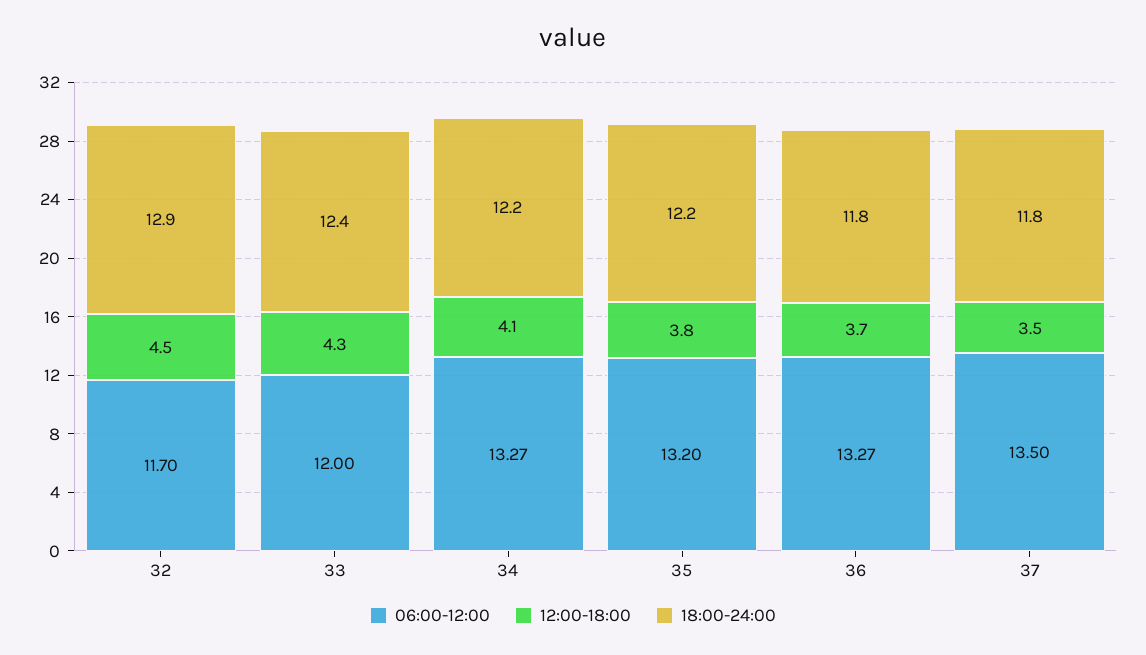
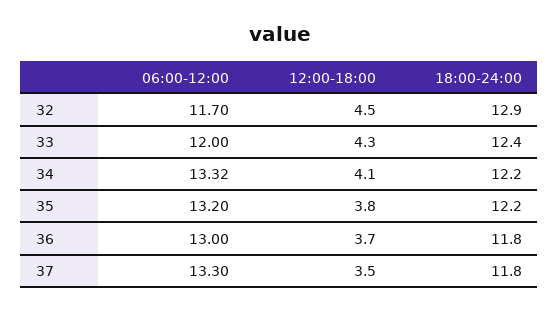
  {
    "06:00-12:00": {
      "32": 11.7,
      "33": 12,
-     "34": 13.27,
+     "34": 13.32,
      "35": 13.2,
-     "36": 13.27,
+     "36": 13,
-     "37": 13.5
+     "37": 13.3
    },
    "12:00-18:00": {
      "32": 4.5,
      "33": 4.3,
      "34": 4.1,
      "35": 3.8,
      "36": 3.7,
      "37": 3.5
    },
    "18:00-24:00": {
      "32": 12.9,
      "33": 12.4,
      "34": 12.2,
      "35": 12.2,
      "36": 11.8,
      "37": 11.8
    }
  }

